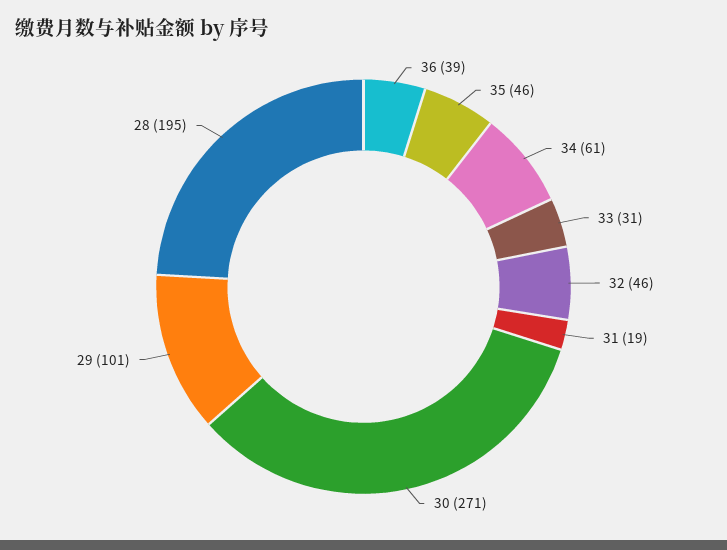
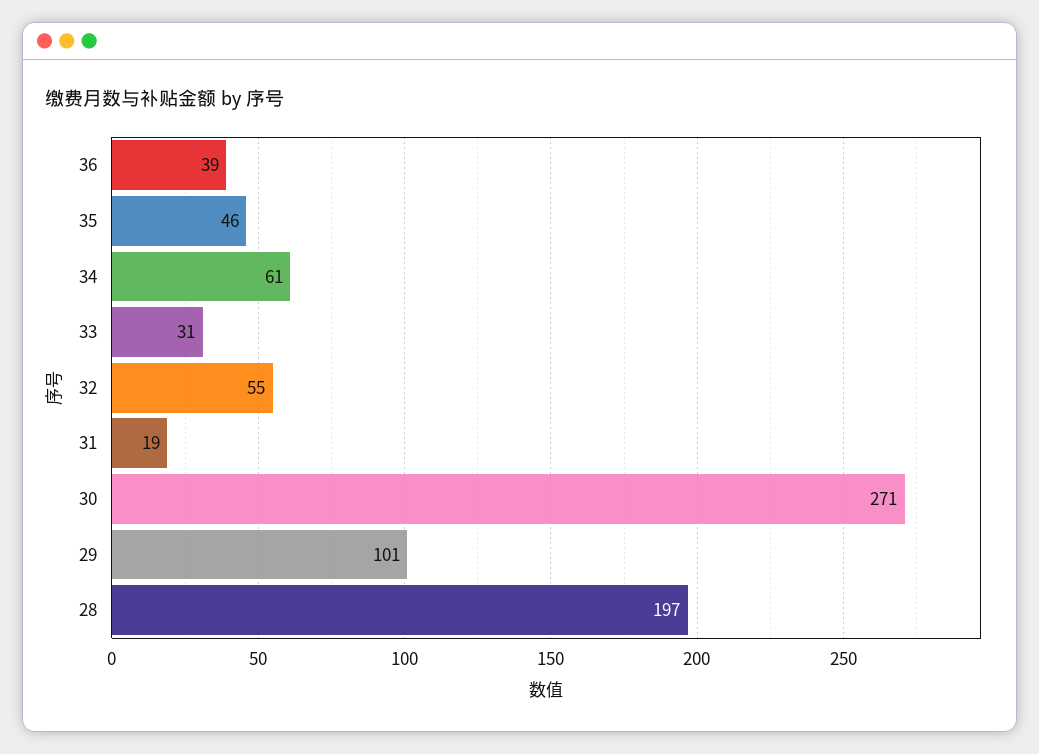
  {
    "36": 39,
    "35": 46,
    "34": 61,
    "33": 31,
-   "32": 46,
+   "32": 55,
    "31": 19,
    "30": 271,
    "29": 101,
-   "28": 195
+   "28": 197
  }

